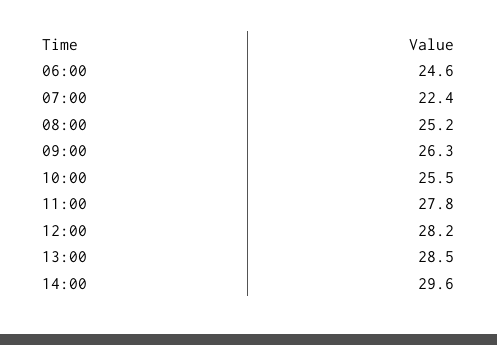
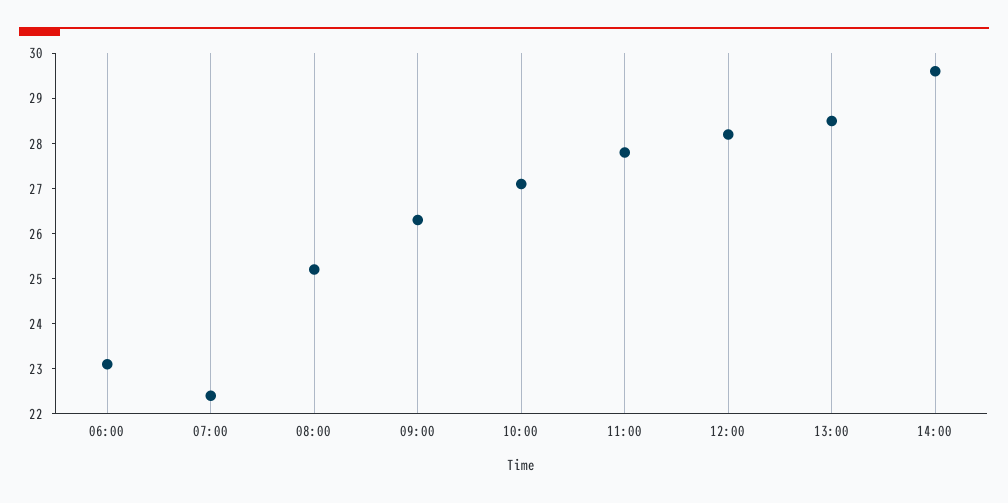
  {
-   "06:00": 24.6,
+   "06:00": 23,
    "07:00": 22.4,
    "08:00": 25.2,
    "09:00": 26.3,
-   "10:00": 25.5,
+   "10:00": 27,
    "11:00": 27.8,
    "12:00": 28.2,
    "13:00": 28.5,
    "14:00": 29.6
  }

